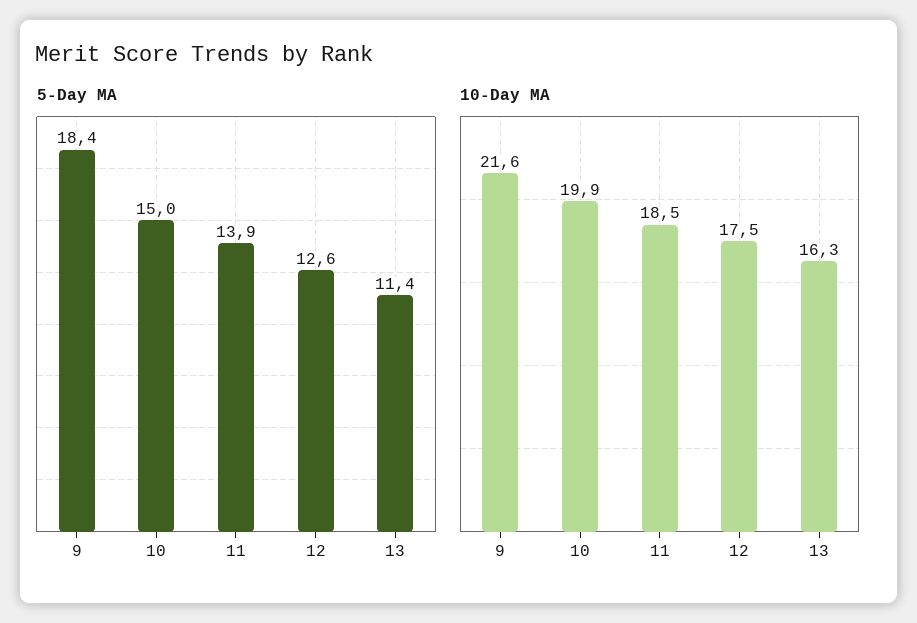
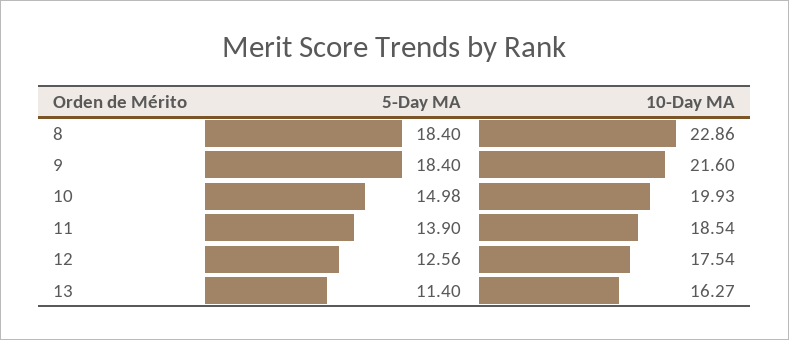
  {
    "5-Day MA": {
      "9": 18.4,
      "10": 14.98,
      "11": 13.9,
      "12": 12.56,
-     "13": 11.4
+     "13": 11.4,
+     "8": 18.4
    },
    "10-Day MA": {
      "9": 21.6,
      "10": 19.93,
      "11": 18.54,
      "12": 17.54,
-     "13": 16.27
+     "13": 16.27,
+     "8": 22.86
    }
  }

